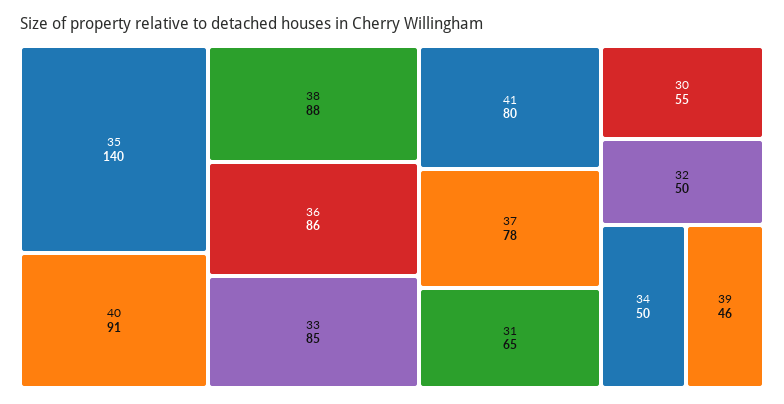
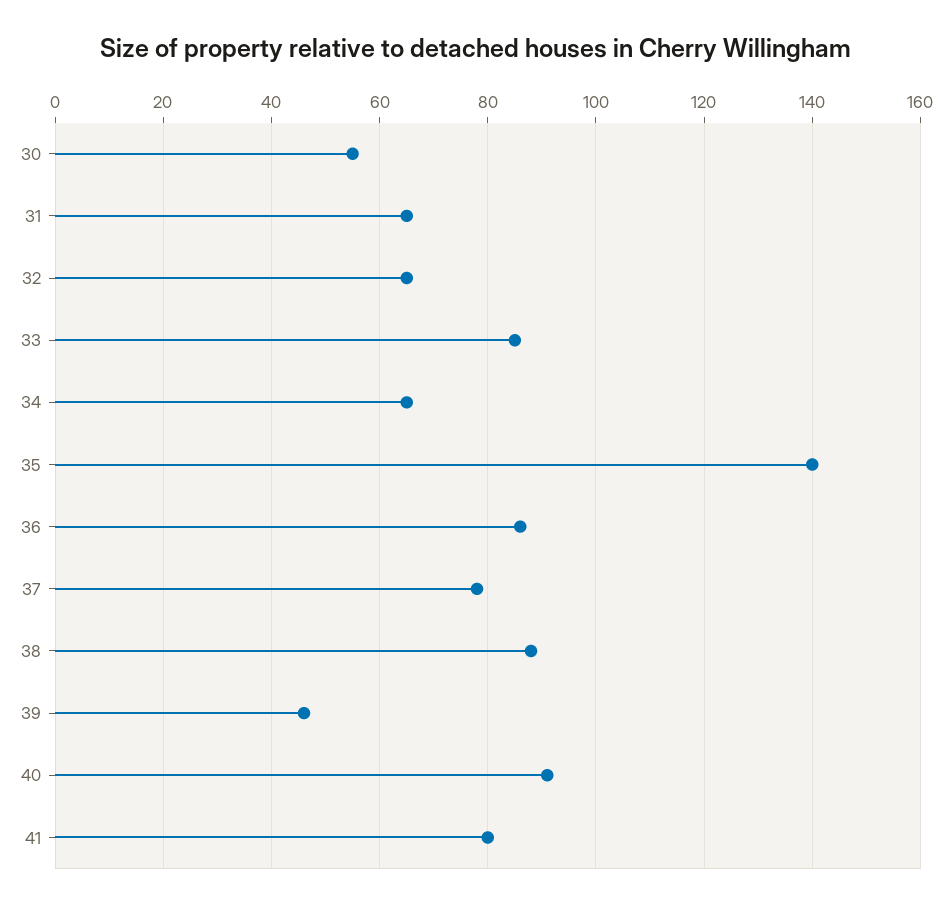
  {
    "35": 140,
    "40": 91,
    "38": 88,
    "36": 86,
    "33": 85,
    "41": 80,
    "37": 78,
    "31": 65,
    "30": 55,
-   "32": 50,
+   "32": 65,
-   "34": 50,
+   "34": 65,
    "39": 46
  }

